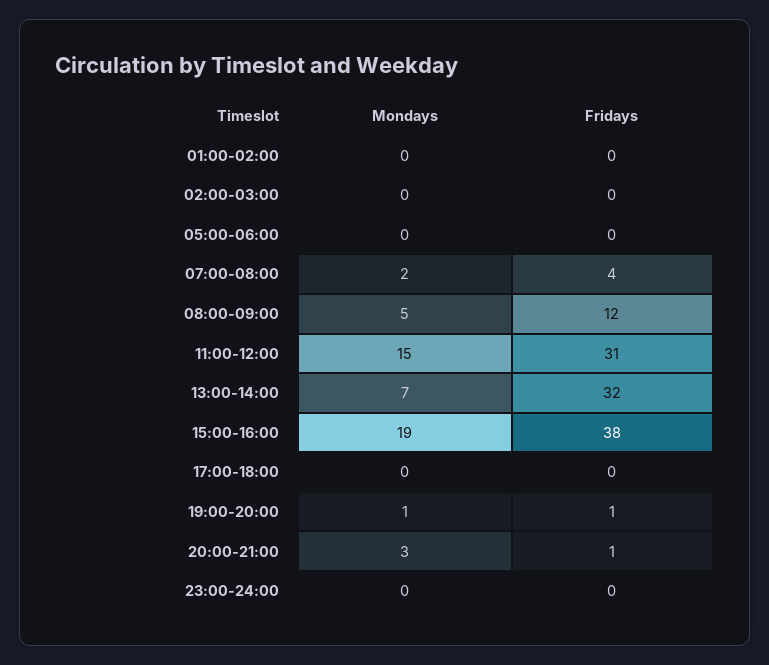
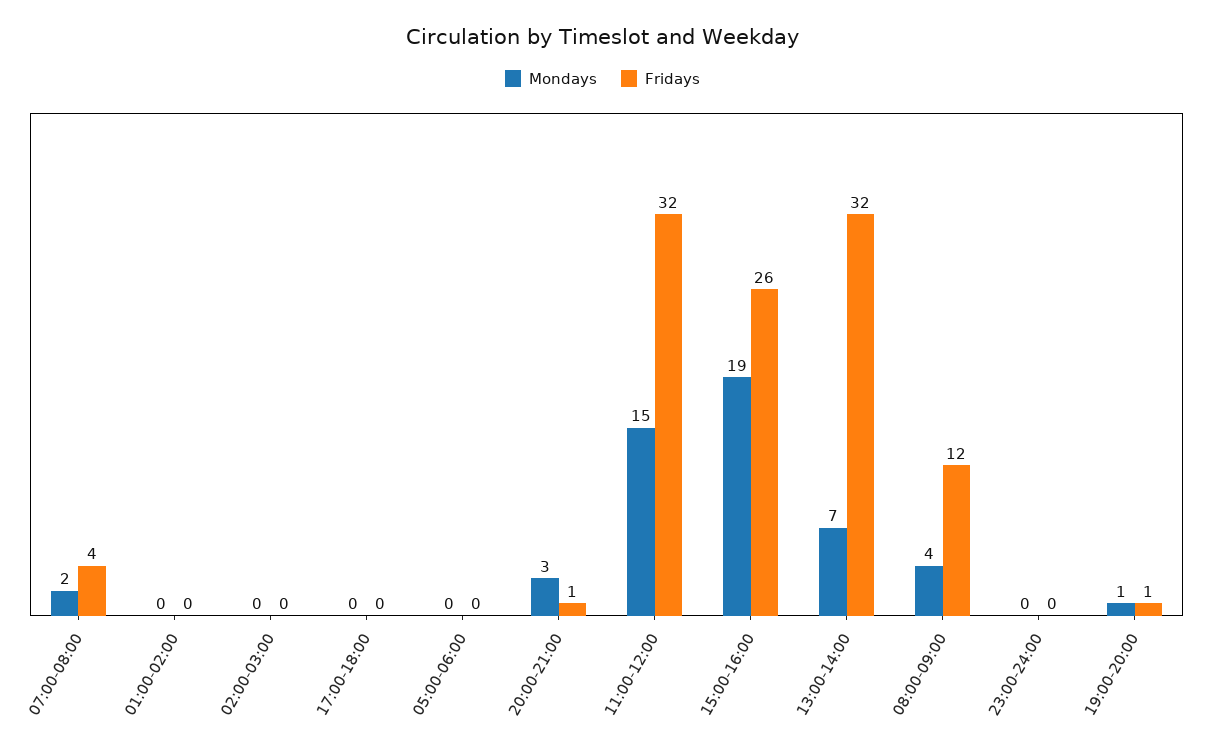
  {
    "Mondays": {
      "01:00-02:00": 0,
      "02:00-03:00": 0,
      "05:00-06:00": 0,
      "07:00-08:00": 2,
-     "08:00-09:00": 5,
+     "08:00-09:00": 4,
      "11:00-12:00": 15,
      "13:00-14:00": 7,
      "15:00-16:00": 19,
      "17:00-18:00": 0,
      "19:00-20:00": 1,
      "20:00-21:00": 3,
      "23:00-24:00": 0
    },
    "Fridays": {
      "01:00-02:00": 0,
      "02:00-03:00": 0,
      "05:00-06:00": 0,
      "07:00-08:00": 4,
      "08:00-09:00": 12,
-     "11:00-12:00": 31,
+     "11:00-12:00": 32,
      "13:00-14:00": 32,
-     "15:00-16:00": 38,
+     "15:00-16:00": 26,
      "17:00-18:00": 0,
      "19:00-20:00": 1,
      "20:00-21:00": 1,
      "23:00-24:00": 0
    }
  }

